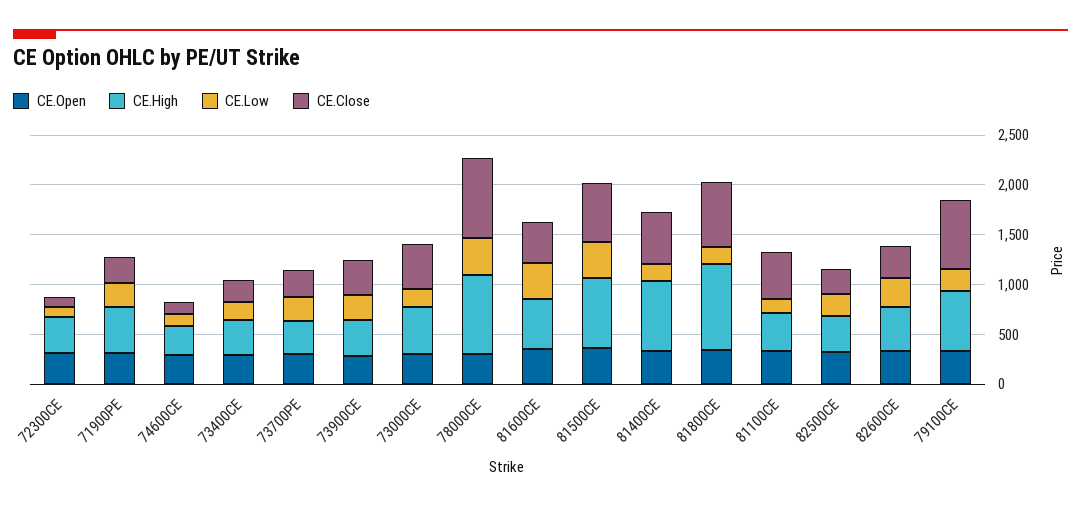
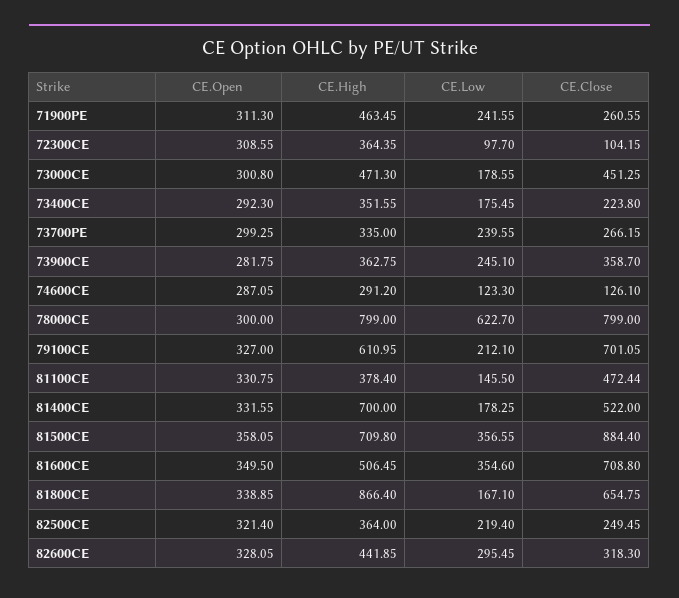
  {
    "CE.Open": {
      "72300CE": 308.55,
      "71900PE": 311.3,
      "74600CE": 287.05,
      "73400CE": 292.3,
      "73700PE": 299.25,
      "73900CE": 281.75,
      "73000CE": 300.8,
      "78000CE": 300,
      "81600CE": 349.5,
      "81500CE": 358.05,
      "81400CE": 331.55,
      "81800CE": 338.85,
      "81100CE": 330.75,
      "82500CE": 321.4,
      "82600CE": 328.05,
      "79100CE": 327
    },
    "CE.High": {
      "72300CE": 364.35,
      "71900PE": 463.45,
      "74600CE": 291.2,
      "73400CE": 351.55,
      "73700PE": 335,
      "73900CE": 362.75,
      "73000CE": 471.3,
      "78000CE": 799,
      "81600CE": 506.45,
      "81500CE": 709.8,
      "81400CE": 700,
      "81800CE": 866.4,
      "81100CE": 378.4,
      "82500CE": 364,
      "82600CE": 441.85,
      "79100CE": 610.95
    },
    "CE.Low": {
      "72300CE": 97.7,
      "71900PE": 241.55,
      "74600CE": 123.3,
      "73400CE": 175.45,
      "73700PE": 239.55,
      "73900CE": 245.1,
      "73000CE": 178.55,
-     "78000CE": 400,
+     "78000CE": 622.7,
      "81600CE": 354.6,
      "81500CE": 356.55,
      "81400CE": 178.25,
      "81800CE": 167.1,
      "81100CE": 145.5,
      "82500CE": 219.4,
      "82600CE": 295.45,
      "79100CE": 212.1
    },
    "CE.Close": {
      "72300CE": 104.15,
      "71900PE": 260.55,
      "74600CE": 126.1,
      "73400CE": 223.8,
      "73700PE": 266.15,
      "73900CE": 358.7,
      "73000CE": 451.25,
      "78000CE": 799,
-     "81600CE": 400,
+     "81600CE": 708.8,
-     "81500CE": 600,
+     "81500CE": 884.4,
      "81400CE": 522,
      "81800CE": 654.75,
      "81100CE": 472.44,
      "82500CE": 249.45,
      "82600CE": 318.3,
      "79100CE": 701.05
    }
  }

